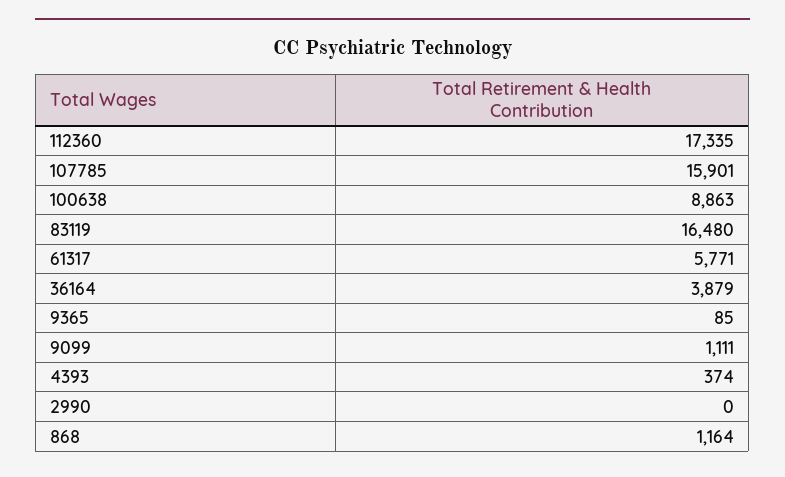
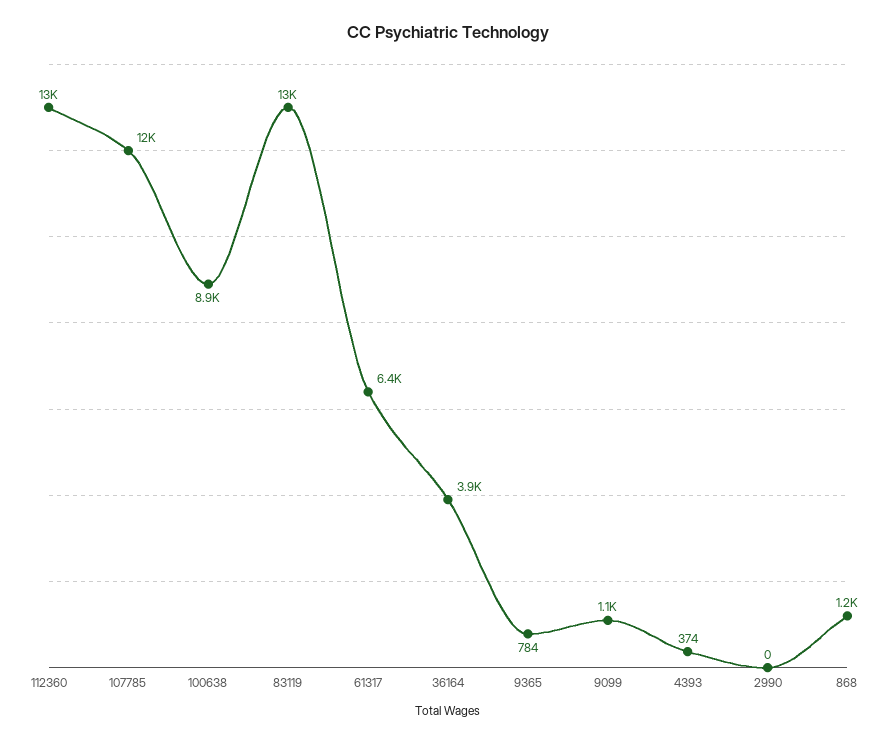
  {
-   "112360": 17335,
+   "112360": 13000,
-   "107785": 15901,
+   "107785": 12000,
    "100638": 8863,
-   "83119": 16480,
+   "83119": 13000,
-   "61317": 5771,
+   "61317": 6400,
    "36164": 3879,
-   "9365": 85,
+   "9365": 784,
    "9099": 1111,
    "4393": 374,
    "2990": 0,
    "868": 1164
  }

